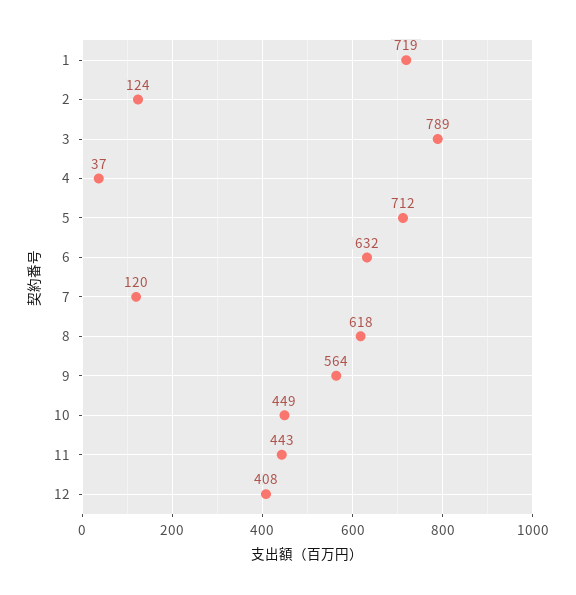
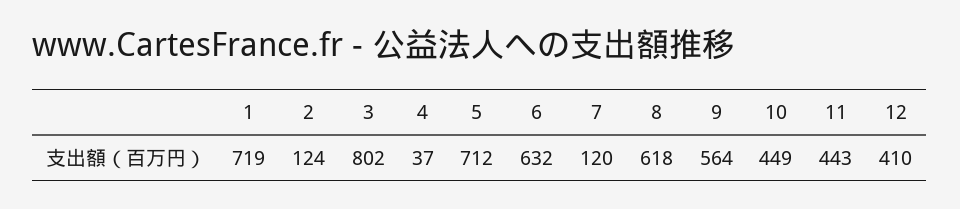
  {
    "1": 719,
    "2": 124,
-   "3": 789,
+   "3": 802,
    "4": 37,
    "5": 712,
    "6": 632,
    "7": 120,
    "8": 618,
    "9": 564,
    "10": 449,
    "11": 443,
-   "12": 408
+   "12": 410
  }

